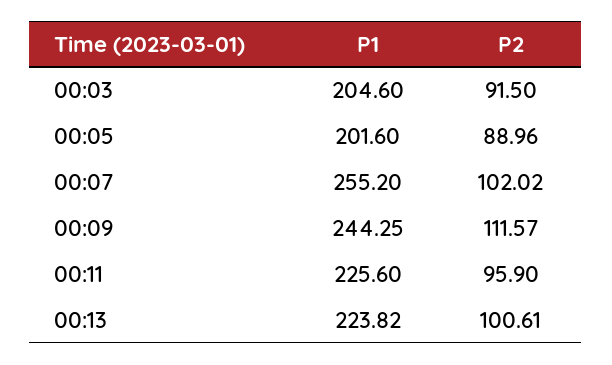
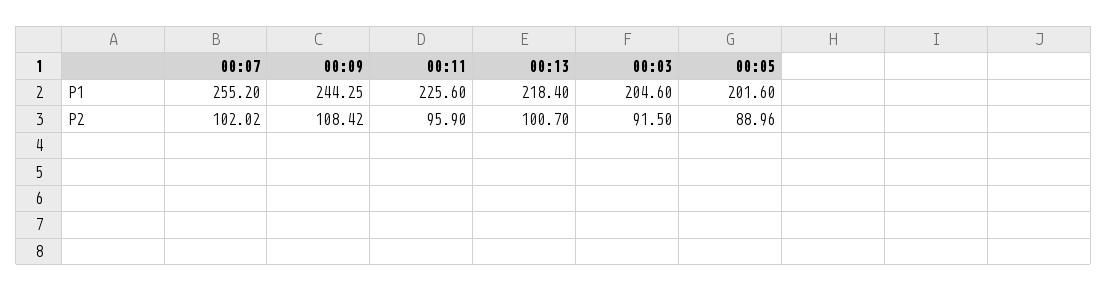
  {
    "P1": {
      "00:03": 204.6,
      "00:05": 201.6,
      "00:07": 255.2,
      "00:09": 244.25,
      "00:11": 225.6,
-     "00:13": 223.82
+     "00:13": 218.4
    },
    "P2": {
      "00:03": 91.5,
      "00:05": 88.96,
      "00:07": 102.02,
-     "00:09": 111.57,
+     "00:09": 108.42,
      "00:11": 95.9,
-     "00:13": 100.61
+     "00:13": 100.7
    }
  }

